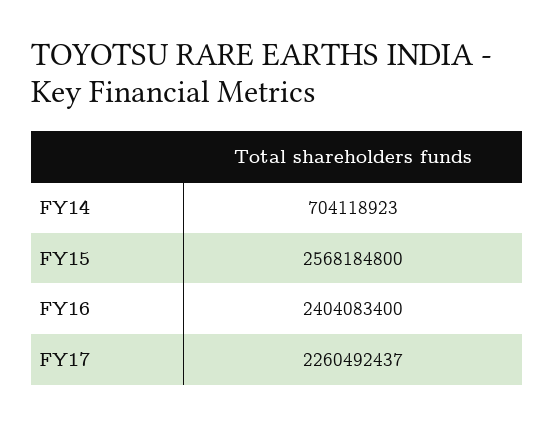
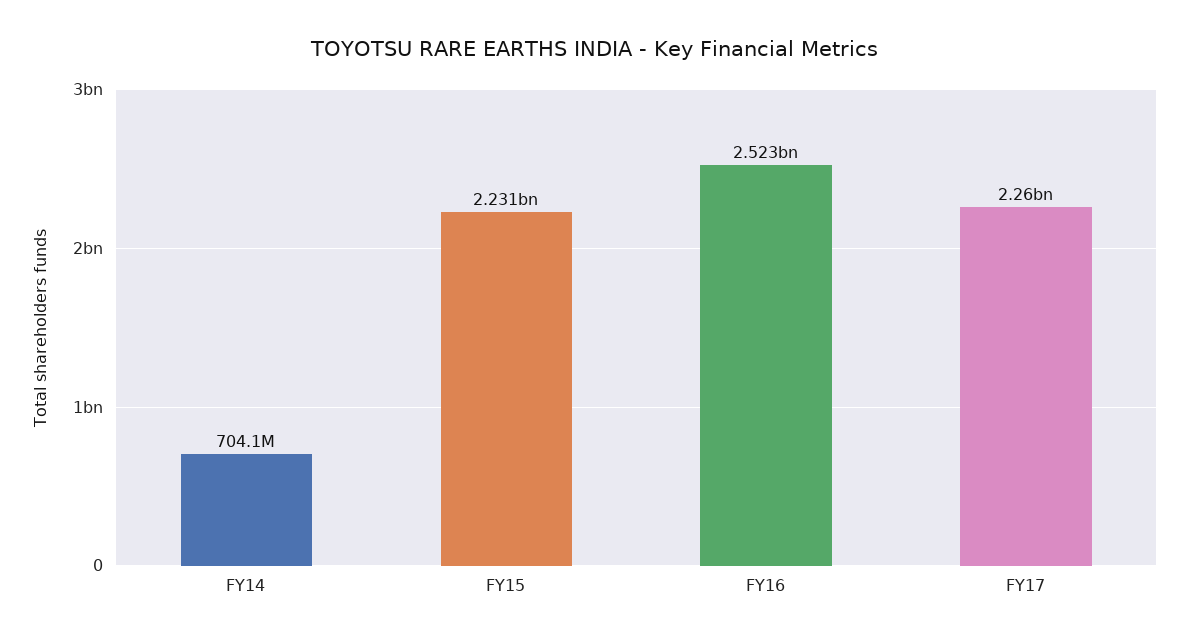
  {
    "FY14": 704118923,
-   "FY15": 2568184800,
+   "FY15": 2231000000,
-   "FY16": 2404083400,
+   "FY16": 2523000000,
    "FY17": 2260492437
  }

